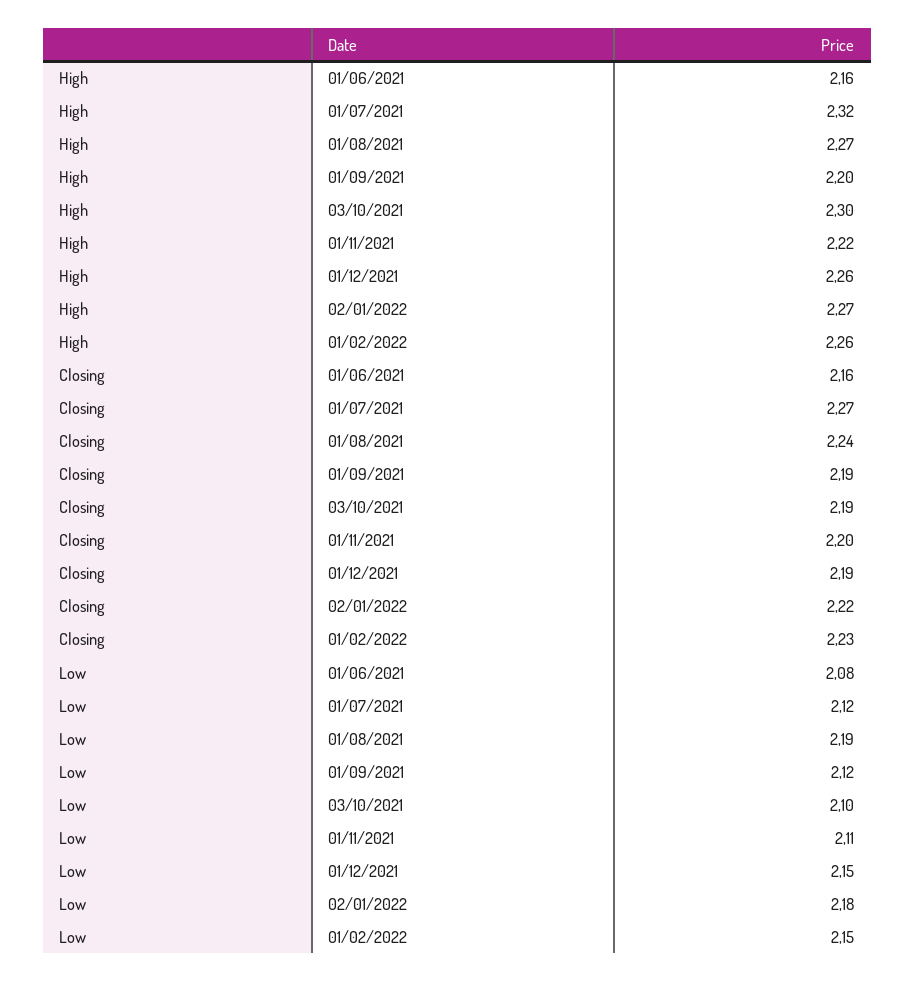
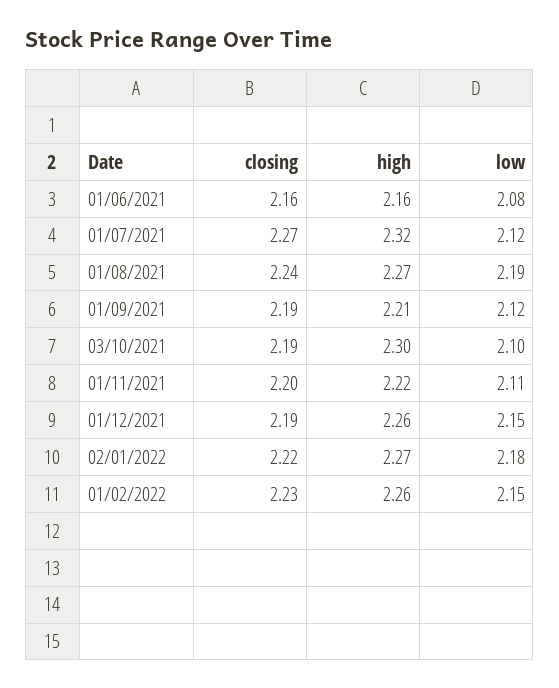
  {
    "High": {
      "01/06/2021": 2.16,
      "01/07/2021": 2.32,
      "01/08/2021": 2.27,
-     "01/09/2021": 2.2,
+     "01/09/2021": 2.21,
      "03/10/2021": 2.3,
      "01/11/2021": 2.22,
      "01/12/2021": 2.26,
      "02/01/2022": 2.27,
      "01/02/2022": 2.26
    },
    "Closing": {
      "01/06/2021": 2.16,
      "01/07/2021": 2.27,
      "01/08/2021": 2.24,
      "01/09/2021": 2.19,
      "03/10/2021": 2.19,
      "01/11/2021": 2.2,
      "01/12/2021": 2.19,
      "02/01/2022": 2.22,
      "01/02/2022": 2.23
    },
    "Low": {
      "01/06/2021": 2.08,
      "01/07/2021": 2.12,
      "01/08/2021": 2.19,
      "01/09/2021": 2.12,
      "03/10/2021": 2.1,
      "01/11/2021": 2.11,
      "01/12/2021": 2.15,
      "02/01/2022": 2.18,
      "01/02/2022": 2.15
    }
  }

